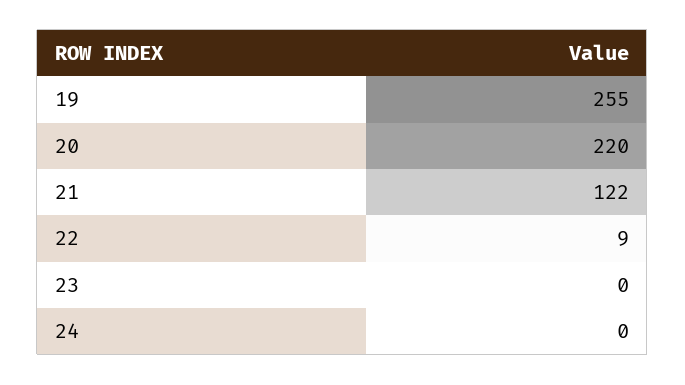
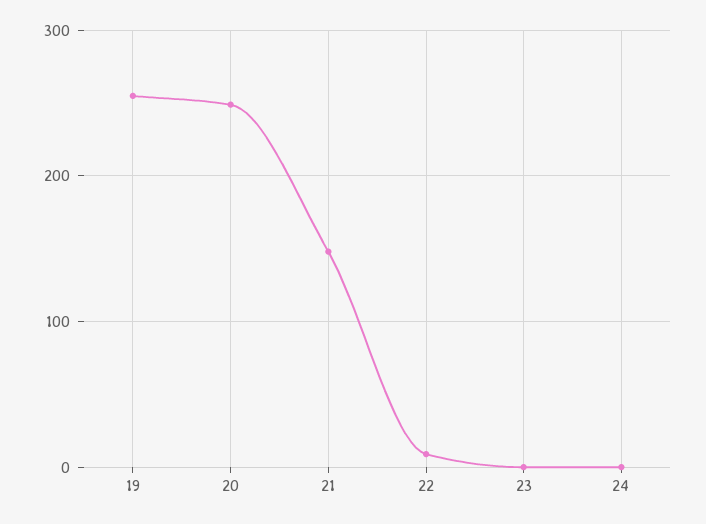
  {
    "19": 255,
-   "20": 220,
+   "20": 250,
-   "21": 122,
+   "21": 150,
    "22": 9,
    "23": 0,
    "24": 0
  }

